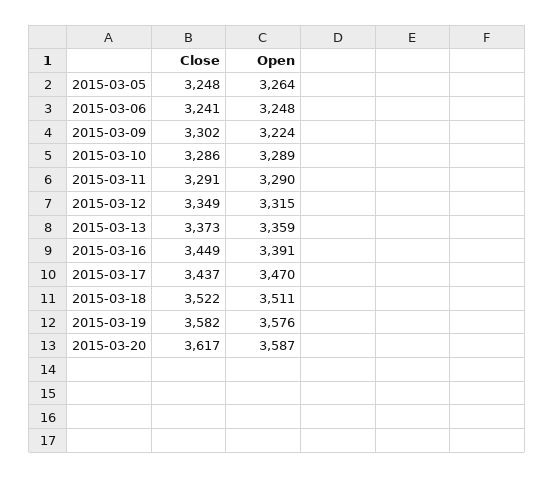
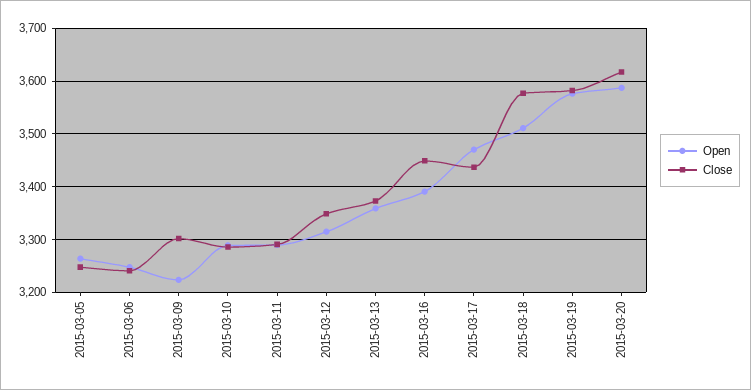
  {
    "Close": {
      "2015-03-05": 3248,
      "2015-03-06": 3241,
      "2015-03-09": 3302,
      "2015-03-10": 3286,
      "2015-03-11": 3291,
      "2015-03-12": 3349,
      "2015-03-13": 3373,
      "2015-03-16": 3449,
      "2015-03-17": 3437,
-     "2015-03-18": 3522,
+     "2015-03-18": 3580,
      "2015-03-19": 3582,
      "2015-03-20": 3617
    },
    "Open": {
      "2015-03-05": 3264,
      "2015-03-06": 3248,
      "2015-03-09": 3224,
      "2015-03-10": 3289,
      "2015-03-11": 3290,
      "2015-03-12": 3315,
      "2015-03-13": 3359,
      "2015-03-16": 3391,
      "2015-03-17": 3470,
      "2015-03-18": 3511,
      "2015-03-19": 3576,
      "2015-03-20": 3587
    }
  }

